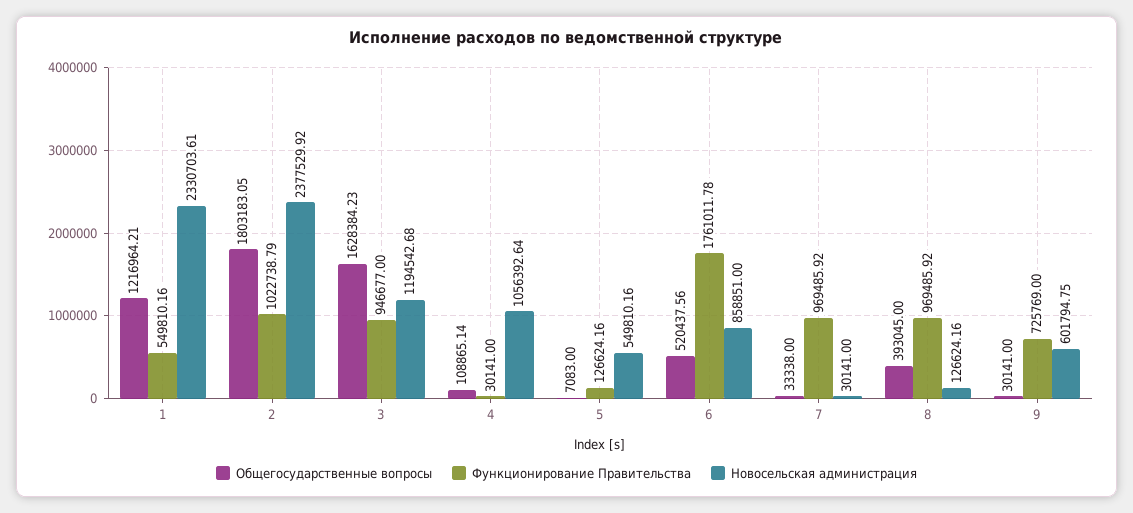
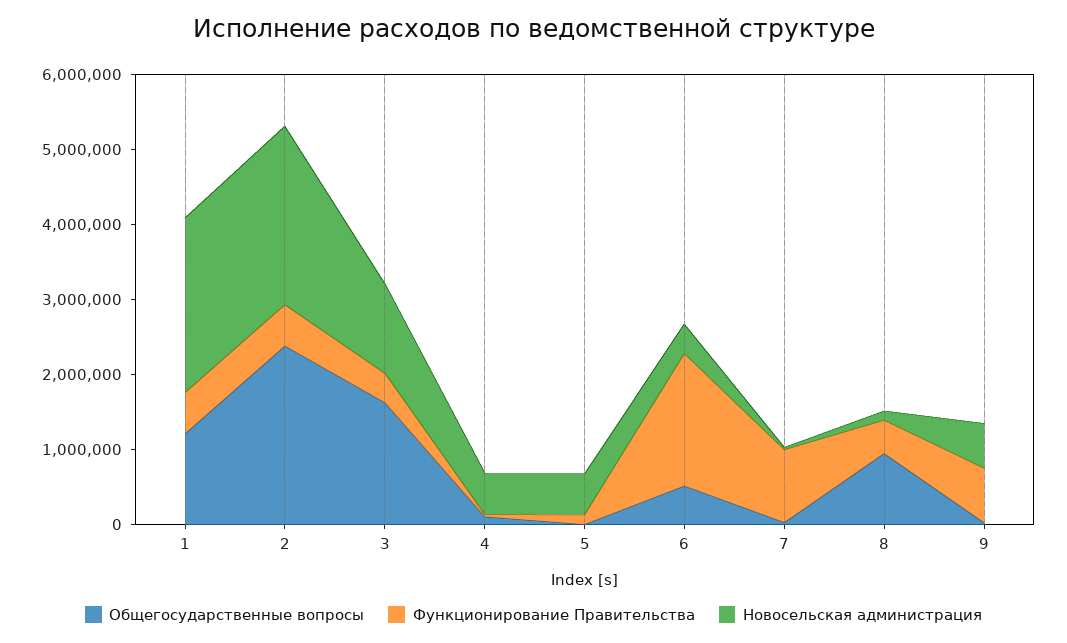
  {
    "Общегосударственные вопросы": {
      "1": 1216964.21,
-     "2": 1803183.05,
+     "2": 2400000,
      "3": 1628384.23,
      "4": 108865.14,
      "5": 7083,
      "6": 520437.56,
      "7": 33338,
-     "8": 393045,
+     "8": 1000000,
      "9": 30141
    },
    "Функционирование Правительства": {
      "1": 549810.16,
-     "2": 1022738.79,
+     "2": 600000,
-     "3": 946677,
+     "3": 400000,
      "4": 30141,
      "5": 126624.16,
      "6": 1761011.78,
      "7": 969485.92,
-     "8": 969485.92,
+     "8": 400000,
      "9": 725769
    },
    "Новосельская администрация": {
      "1": 2330703.61,
      "2": 2377529.92,
      "3": 1194542.68,
-     "4": 1056392.64,
+     "4": 600000,
      "5": 549810.16,
-     "6": 858851,
+     "6": 400000,
      "7": 30141,
      "8": 126624.16,
      "9": 601794.75
    }
  }

